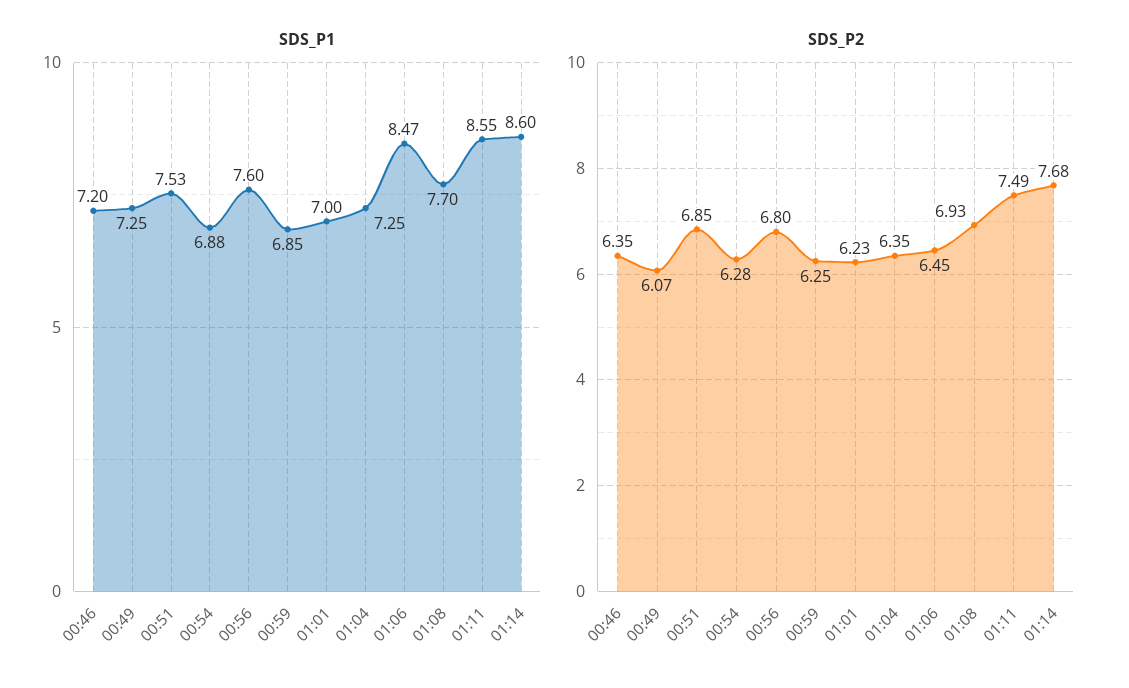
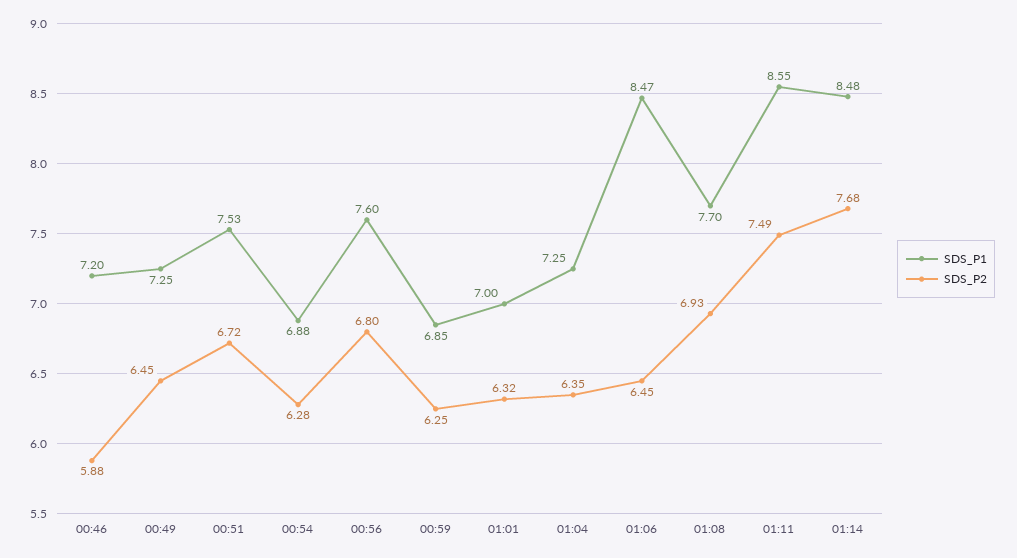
  {
    "SDS_P1": {
      "00:46": 7.2,
      "00:49": 7.25,
      "00:51": 7.53,
      "00:54": 6.88,
      "00:56": 7.6,
      "00:59": 6.85,
      "01:01": 7,
      "01:04": 7.25,
      "01:06": 8.47,
      "01:08": 7.7,
      "01:11": 8.55,
-     "01:14": 8.6
+     "01:14": 8.48
    },
    "SDS_P2": {
-     "00:46": 6.35,
+     "00:46": 5.88,
-     "00:49": 6.07,
+     "00:49": 6.45,
-     "00:51": 6.85,
+     "00:51": 6.72,
      "00:54": 6.28,
      "00:56": 6.8,
      "00:59": 6.25,
-     "01:01": 6.23,
+     "01:01": 6.32,
      "01:04": 6.35,
      "01:06": 6.45,
      "01:08": 6.93,
      "01:11": 7.49,
      "01:14": 7.68
    }
  }

